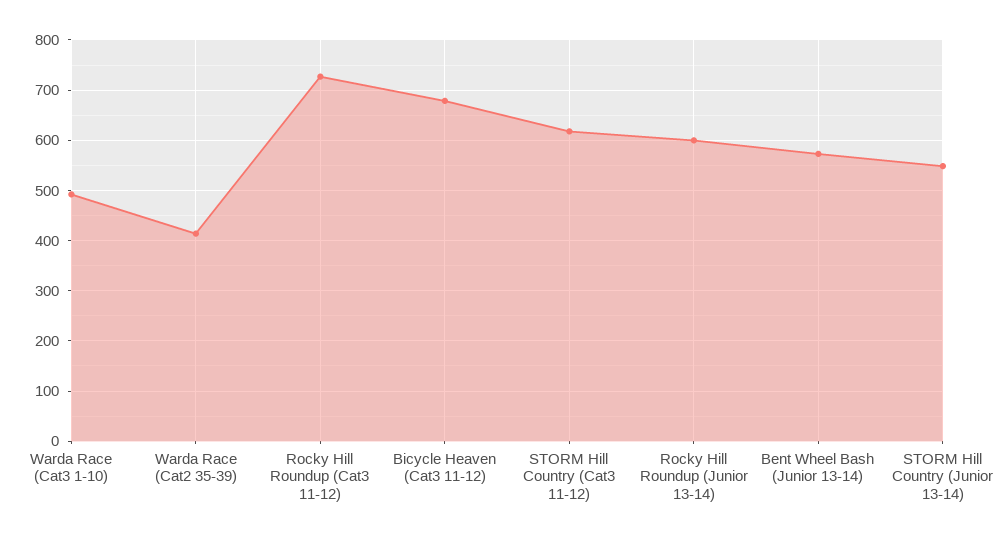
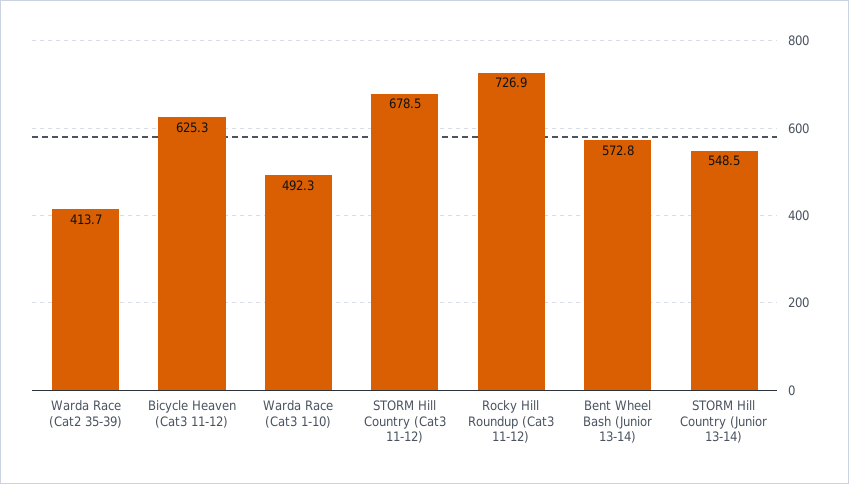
  {
    "Warda Race (Cat3 1-10)": 492.3,
    "Warda Race (Cat2 35-39)": 413.7,
    "Rocky Hill Roundup (Cat3 11-12)": 726.9,
-   "Bicycle Heaven (Cat3 11-12)": 680,
+   "Bicycle Heaven (Cat3 11-12)": 625.3,
-   "STORM Hill Country (Cat3 11-12)": 620,
+   "STORM Hill Country (Cat3 11-12)": 678.5,
-   "Rocky Hill Roundup (Junior 13-14)": 600,
    "Bent Wheel Bash (Junior 13-14)": 572.8,
    "STORM Hill Country (Junior 13-14)": 548.5
  }

